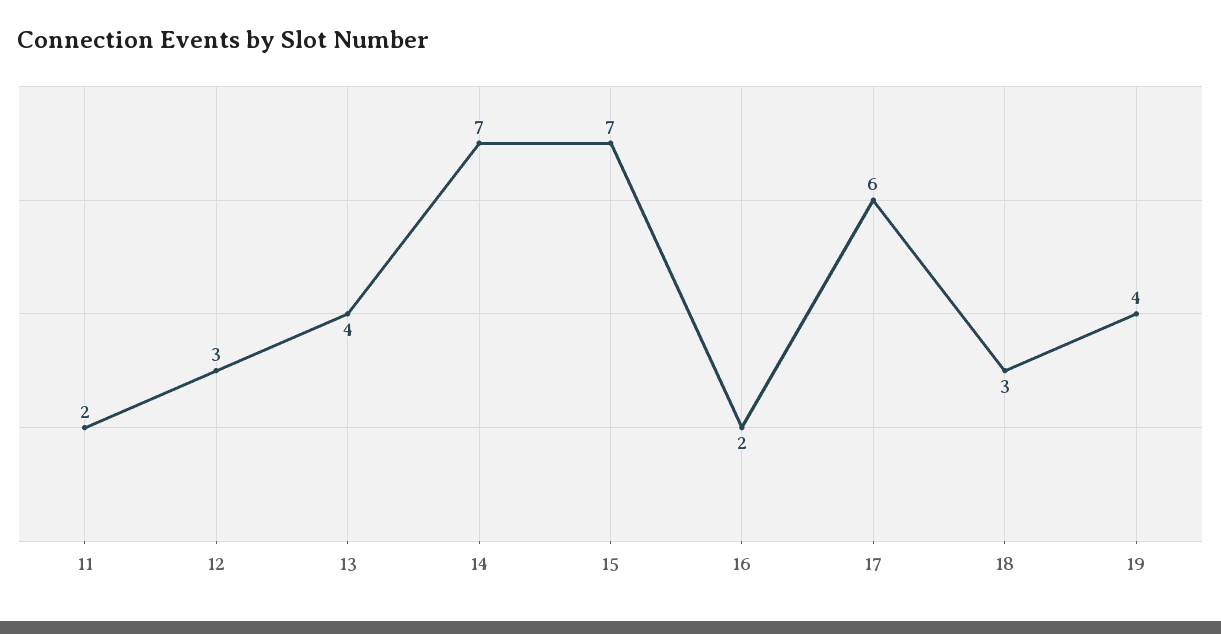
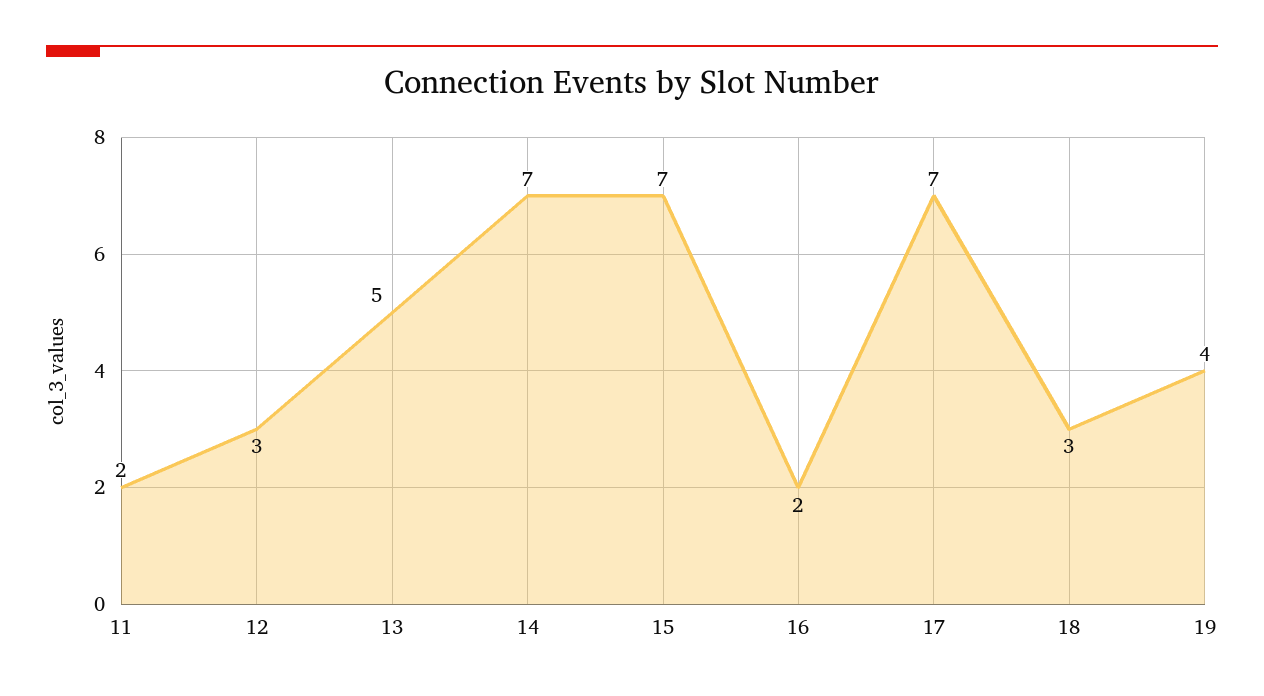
  {
    "11": 2,
    "12": 3,
-   "13": 4,
+   "13": 5,
    "14": 7,
    "15": 7,
    "16": 2,
-   "17": 6,
+   "17": 7,
    "18": 3,
    "19": 4
  }

